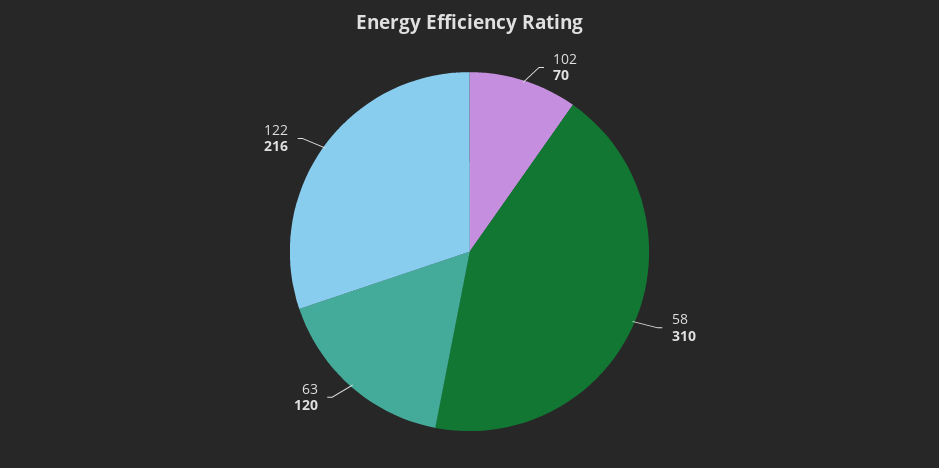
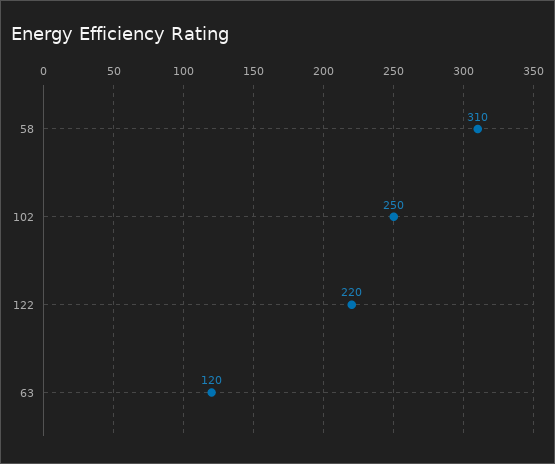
  {
-   "102": 70,
+   "102": 250,
    "58": 310,
    "63": 120,
-   "122": 216
+   "122": 220
  }

